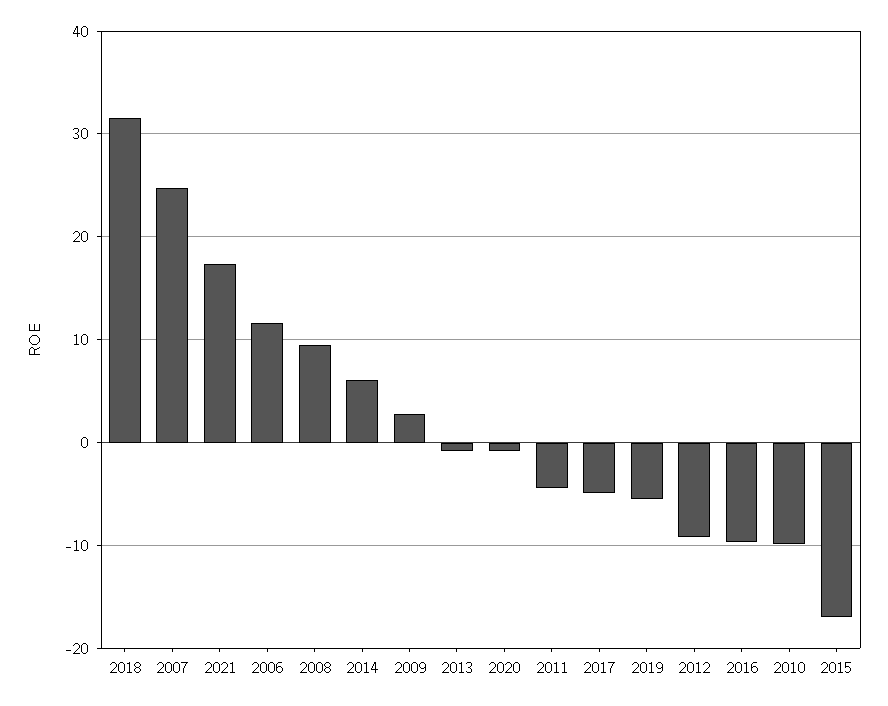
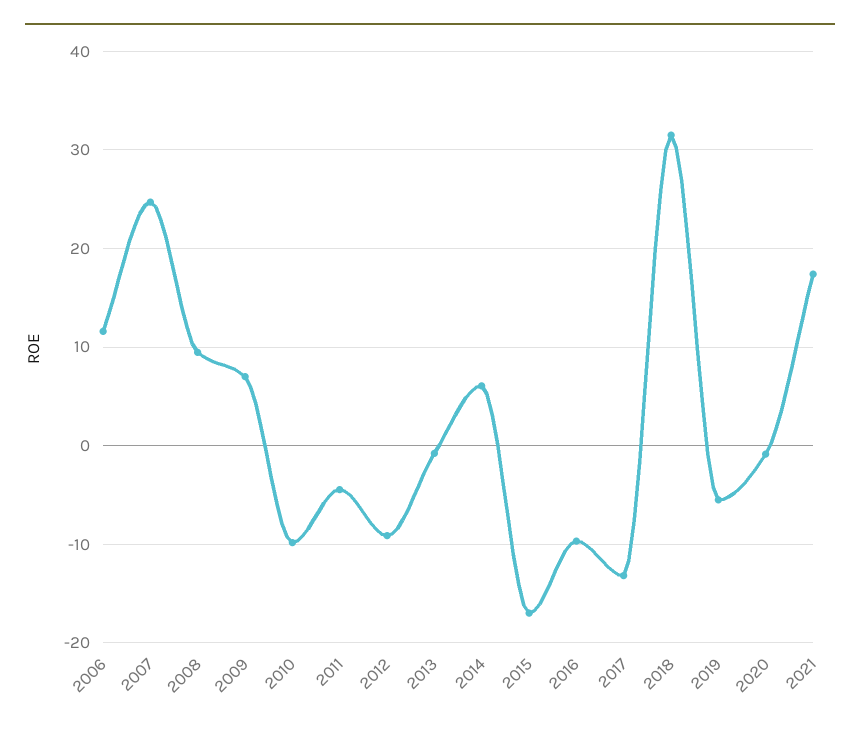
  {
    "2018": 32,
    "2007": 25,
    "2021": 17,
    "2006": 12,
    "2008": 9,
    "2014": 6,
-   "2009": 3,
+   "2009": 7,
    "2013": -1,
    "2020": -1,
    "2011": -4,
-   "2017": -5,
+   "2017": -13,
    "2019": -6,
    "2012": -9,
    "2016": -10,
    "2010": -10,
    "2015": -17
  }

